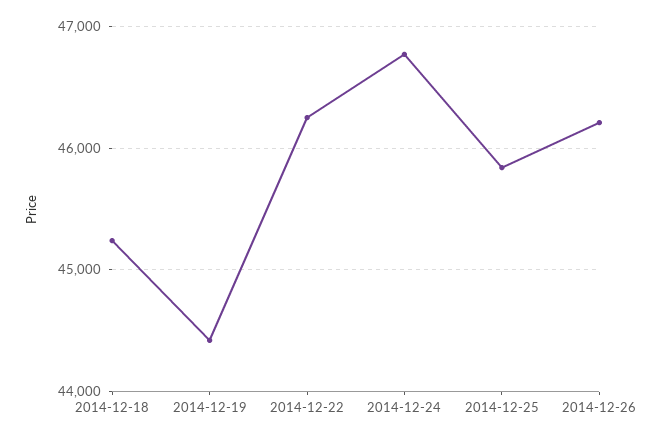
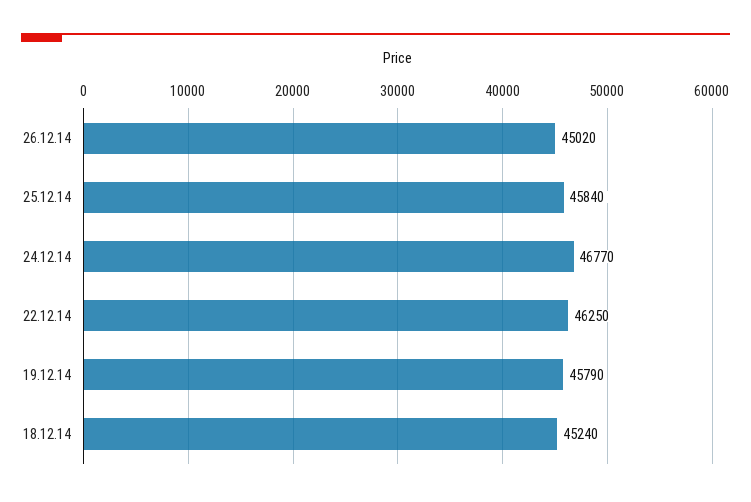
  {
    "2014-12-18": 45240,
-   "2014-12-19": 44400,
+   "2014-12-19": 45790,
    "2014-12-22": 46250,
    "2014-12-24": 46770,
    "2014-12-25": 45840,
-   "2014-12-26": 46200
+   "2014-12-26": 45020
  }

